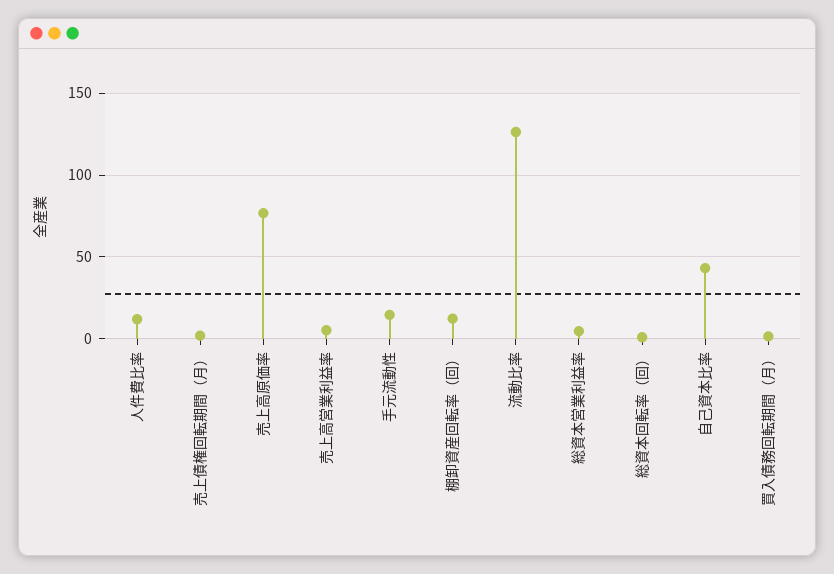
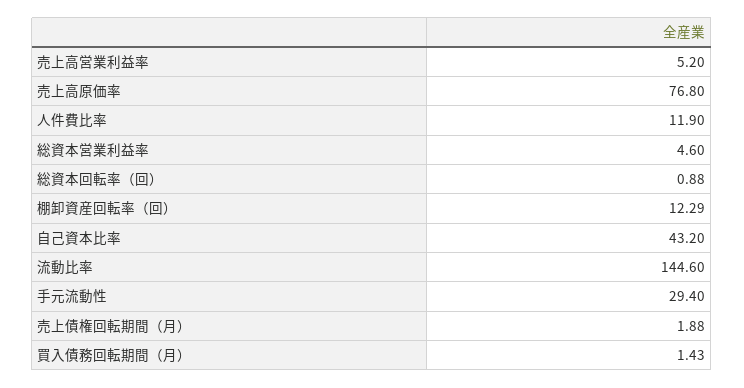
  {
    "人件費比率": 11.9,
    "売上債権回転期間（月）": 1.88,
    "売上高原価率": 76.8,
    "売上高営業利益率": 5.2,
-   "手元流動性": 15,
+   "手元流動性": 29.4,
    "棚卸資産回転率（回）": 12.29,
-   "流動比率": 125,
+   "流動比率": 144.6,
    "総資本営業利益率": 4.6,
    "総資本回転率（回）": 0.88,
    "自己資本比率": 43.2,
    "買入債務回転期間（月）": 1.43
  }

